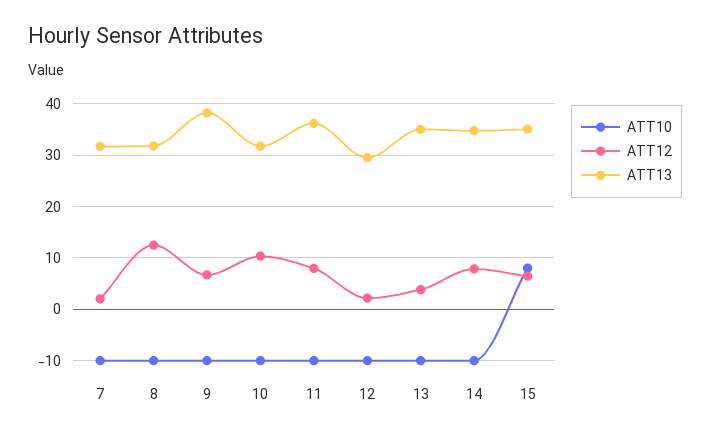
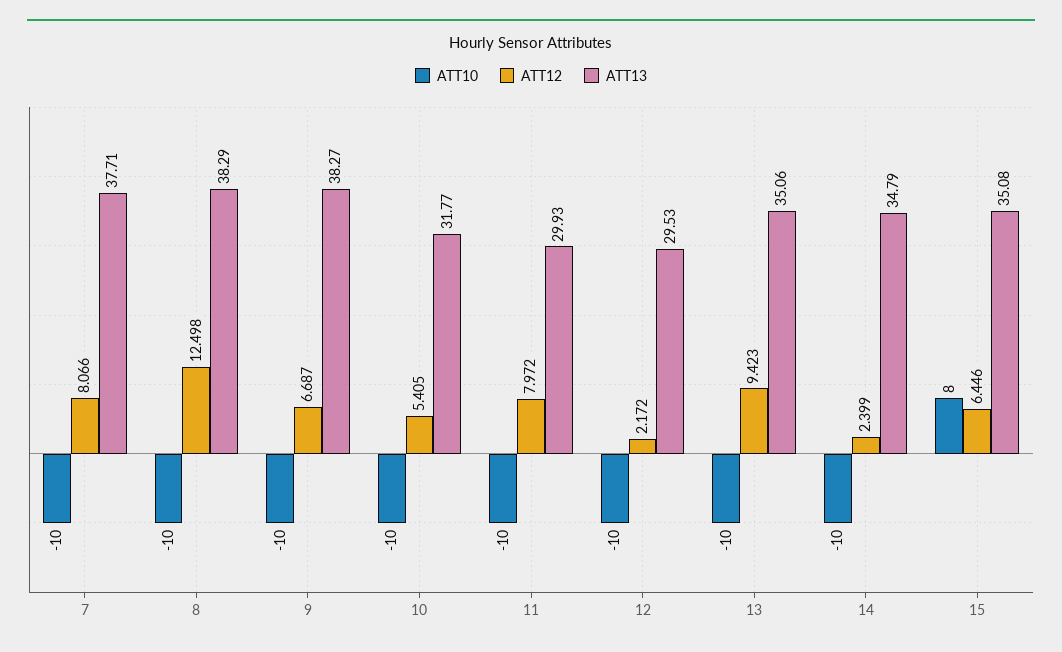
  {
    "ATT10": {
      "7": -10,
      "8": -10,
      "9": -10,
      "10": -10,
      "11": -10,
      "12": -10,
      "13": -10,
      "14": -10,
      "15": 8
    },
    "ATT12": {
-     "7": 2,
+     "7": 8.066,
      "8": 12.498,
      "9": 6.687,
-     "10": 10,
+     "10": 5.405,
      "11": 7.972,
      "12": 2.172,
-     "13": 4,
+     "13": 9.423,
-     "14": 8,
+     "14": 2.399,
      "15": 6.446
    },
    "ATT13": {
-     "7": 32,
+     "7": 37.71,
-     "8": 32,
+     "8": 38.29,
      "9": 38.27,
      "10": 31.77,
-     "11": 36,
+     "11": 29.93,
      "12": 29.53,
      "13": 35.06,
      "14": 34.79,
      "15": 35.08
    }
  }

